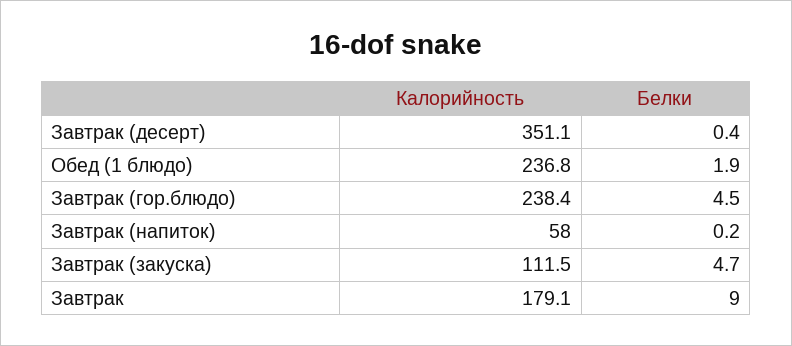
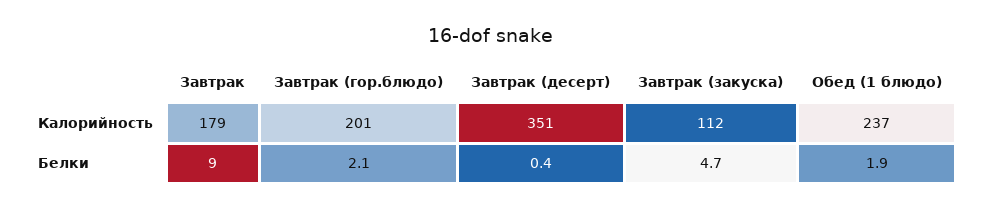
  {
    "Калорийность": {
      "Завтрак (десерт)": 351.1,
      "Обед (1 блюдо)": 236.8,
-     "Завтрак (гор.блюдо)": 238.4,
+     "Завтрак (гор.блюдо)": 201,
-     "Завтрак (напиток)": 58,
      "Завтрак (закуска)": 111.5,
      "Завтрак": 179.1
    },
    "Белки": {
      "Завтрак (десерт)": 0.4,
      "Обед (1 блюдо)": 1.9,
-     "Завтрак (гор.блюдо)": 4.5,
+     "Завтрак (гор.блюдо)": 2.1,
-     "Завтрак (напиток)": 0.2,
      "Завтрак (закуска)": 4.7,
      "Завтрак": 9
    }
  }

